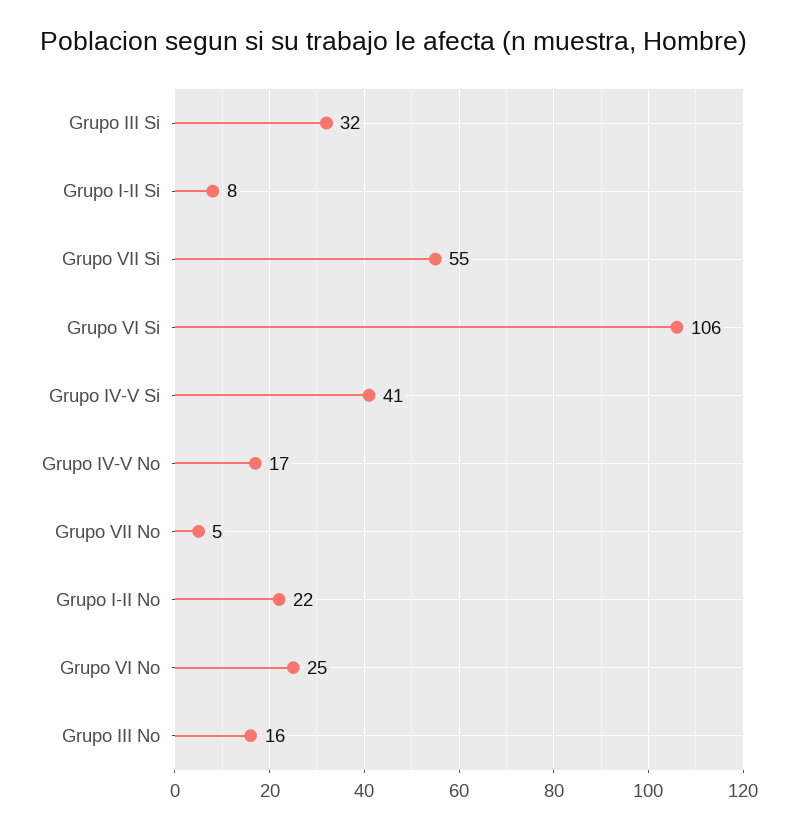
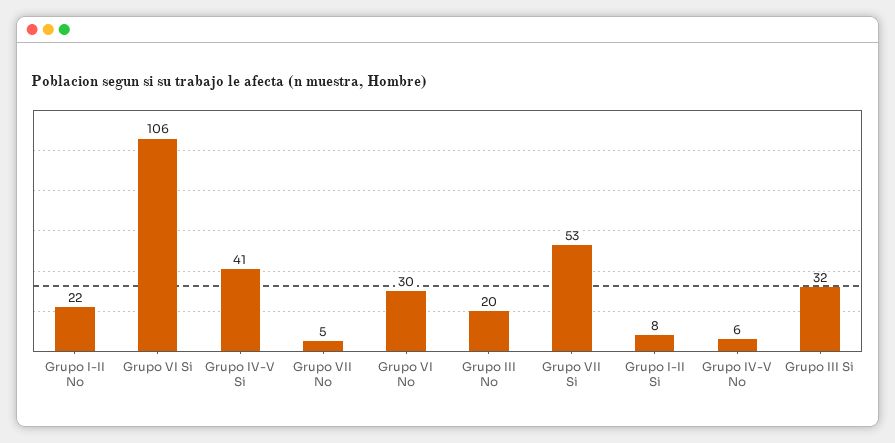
  {
    "Grupo III Si": 32,
    "Grupo I-II Si": 8,
-   "Grupo VII Si": 55,
+   "Grupo VII Si": 53,
    "Grupo VI Si": 106,
    "Grupo IV-V Si": 41,
-   "Grupo IV-V No": 17,
+   "Grupo IV-V No": 6,
    "Grupo VII No": 5,
    "Grupo I-II No": 22,
-   "Grupo VI No": 25,
+   "Grupo VI No": 30,
-   "Grupo III No": 16
+   "Grupo III No": 20
  }

